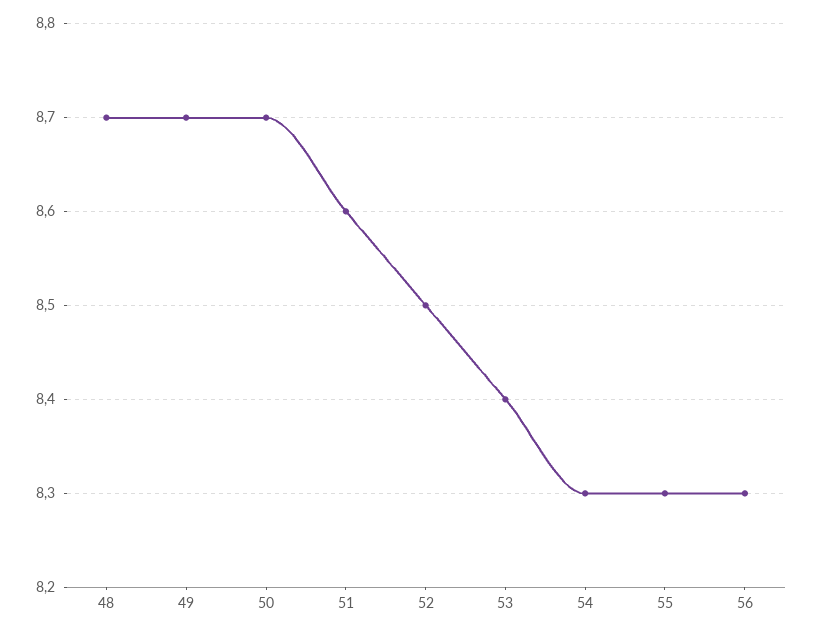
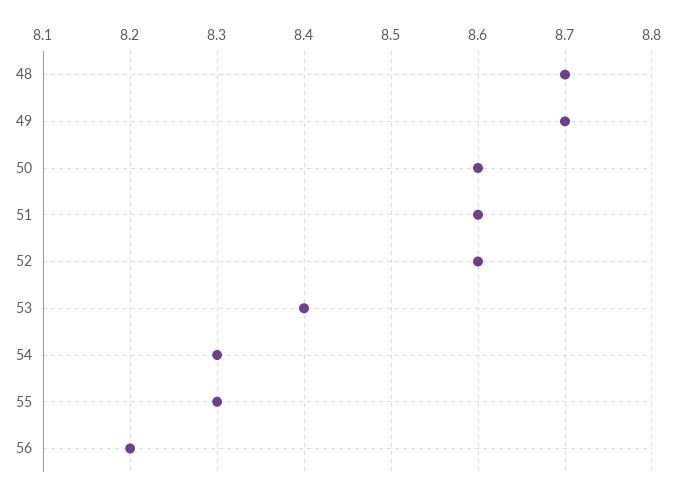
  {
    "48": 8.7,
    "49": 8.7,
-   "50": 8.7,
+   "50": 8.6,
    "51": 8.6,
-   "52": 8.5,
+   "52": 8.6,
    "53": 8.4,
    "54": 8.3,
    "55": 8.3,
-   "56": 8.3
+   "56": 8.2
  }

